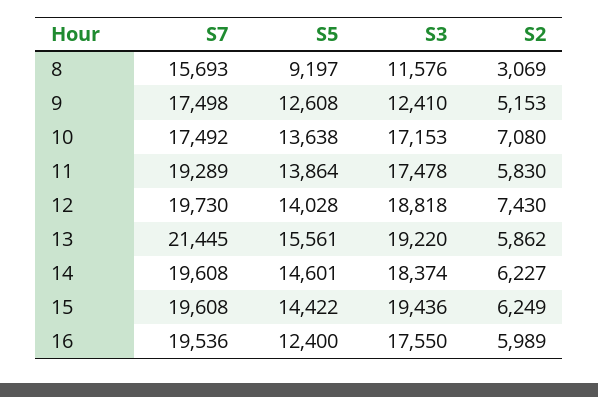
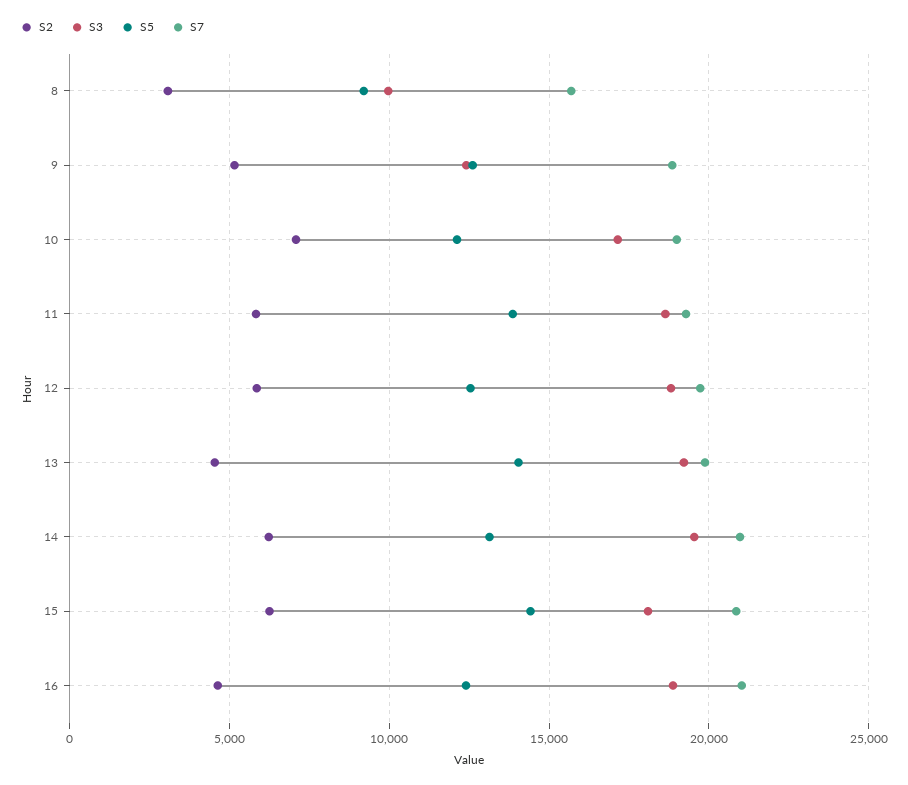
  {
    "S7": {
      "8": 15693,
-     "9": 17498,
+     "9": 19000,
-     "10": 17492,
+     "10": 19000,
      "11": 19289,
      "12": 19730,
-     "13": 21445,
+     "13": 20000,
-     "14": 19608,
+     "14": 21000,
-     "15": 19608,
+     "15": 21000,
-     "16": 19536
+     "16": 21000
    },
    "S5": {
      "8": 9197,
      "9": 12608,
-     "10": 13638,
+     "10": 12000,
      "11": 13864,
-     "12": 14028,
+     "12": 12500,
-     "13": 15561,
+     "13": 14000,
-     "14": 14601,
+     "14": 13000,
      "15": 14422,
      "16": 12400
    },
    "S3": {
-     "8": 11576,
+     "8": 10000,
      "9": 12410,
      "10": 17153,
-     "11": 17478,
+     "11": 18500,
      "12": 18818,
      "13": 19220,
-     "14": 18374,
+     "14": 19500,
-     "15": 19436,
+     "15": 18000,
-     "16": 17550
+     "16": 19000
    },
    "S2": {
      "8": 3069,
      "9": 5153,
      "10": 7080,
      "11": 5830,
-     "12": 7430,
+     "12": 6000,
-     "13": 5862,
+     "13": 4500,
      "14": 6227,
      "15": 6249,
-     "16": 5989
+     "16": 4500
    }
  }

